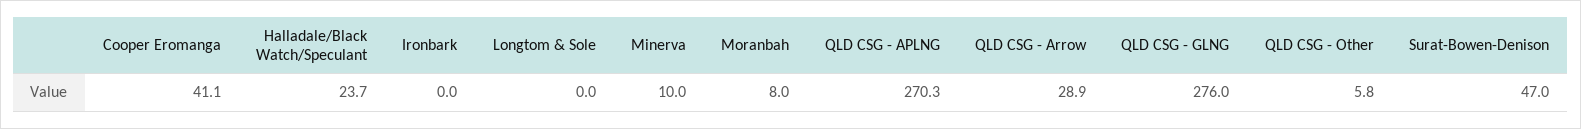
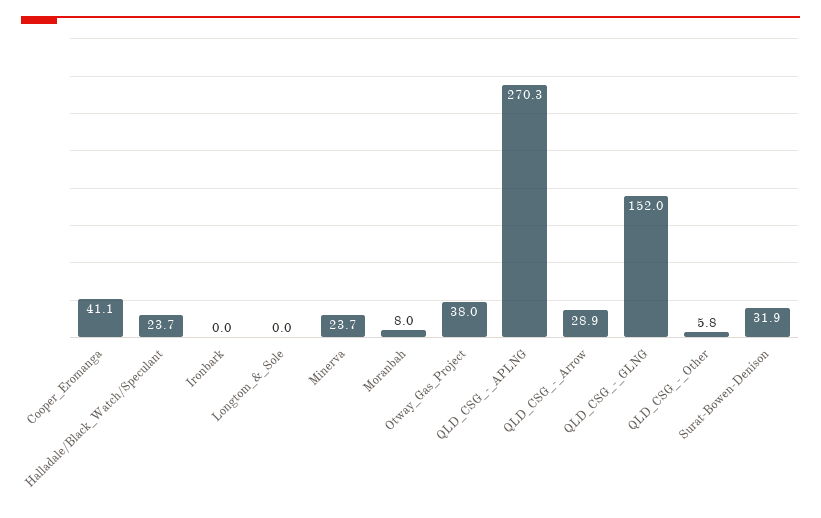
  {
    "Cooper Eromanga": 41.1,
    "Halladale/Black Watch/Speculant": 23.7,
    "Ironbark": 0,
    "Longtom & Sole": 0,
-   "Minerva": 10,
+   "Minerva": 23.7,
    "Moranbah": 8,
    "QLD CSG - APLNG": 270.3,
    "QLD CSG - Arrow": 28.9,
-   "QLD CSG - GLNG": 276,
+   "QLD CSG - GLNG": 152,
    "QLD CSG - Other": 5.8,
-   "Surat-Bowen-Denison": 47
+   "Surat-Bowen-Denison": 31.9,
+   "Otway_Gas_Project": 38
  }

